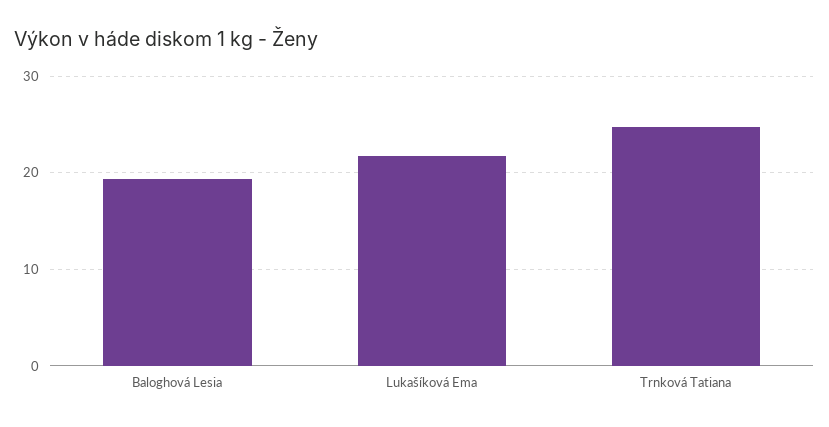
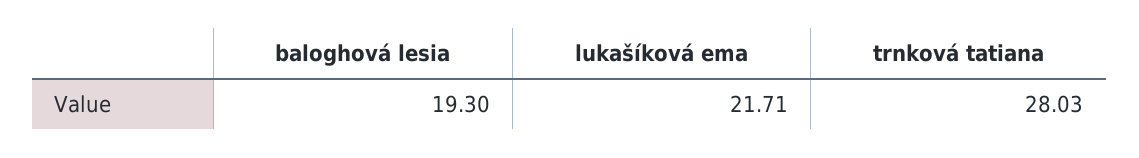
  {
    "Baloghová Lesia": 19.3,
    "Lukašíková Ema": 21.71,
-   "Trnková Tatiana": 25
+   "Trnková Tatiana": 28.03
  }

